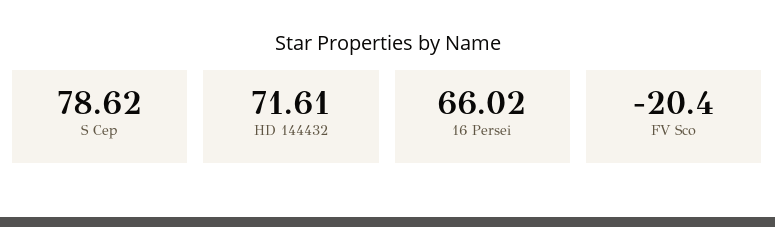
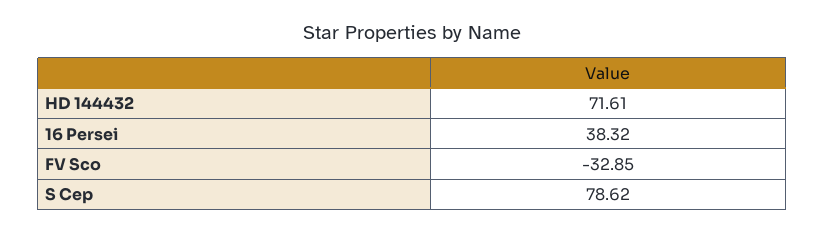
  {
    "S Cep": 78.62,
    "HD 144432": 71.61,
-   "16 Persei": 66.02,
+   "16 Persei": 38.32,
-   "FV Sco": -20.4
+   "FV Sco": -32.85
  }

